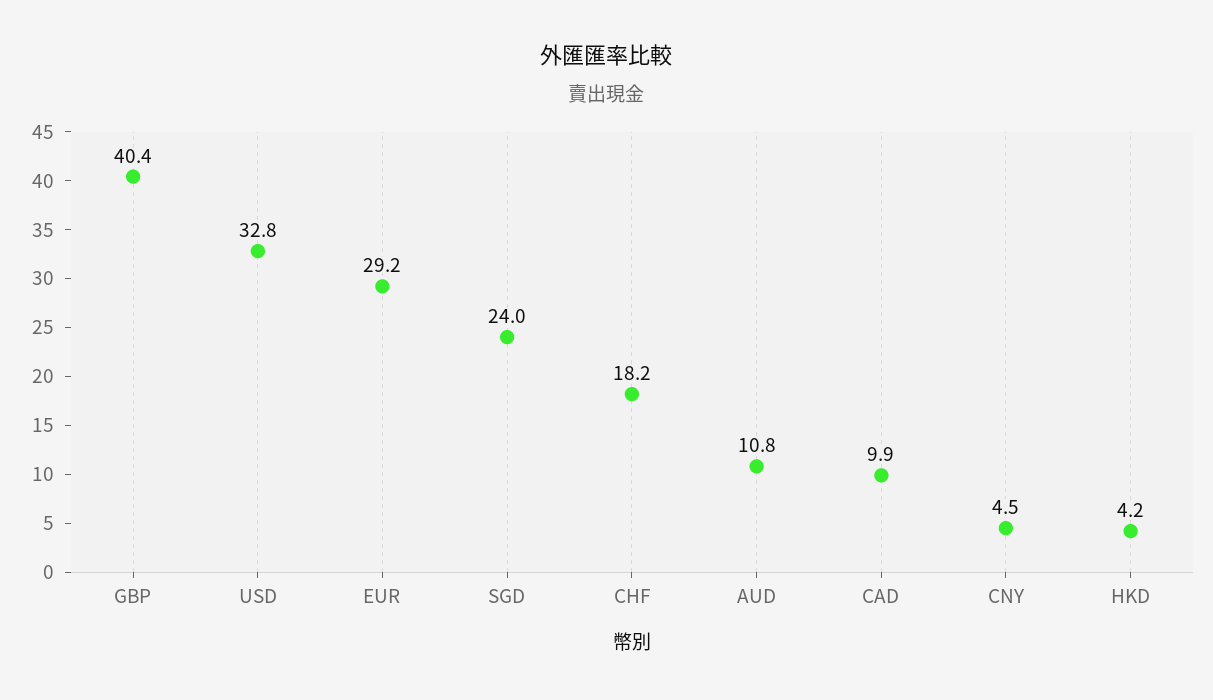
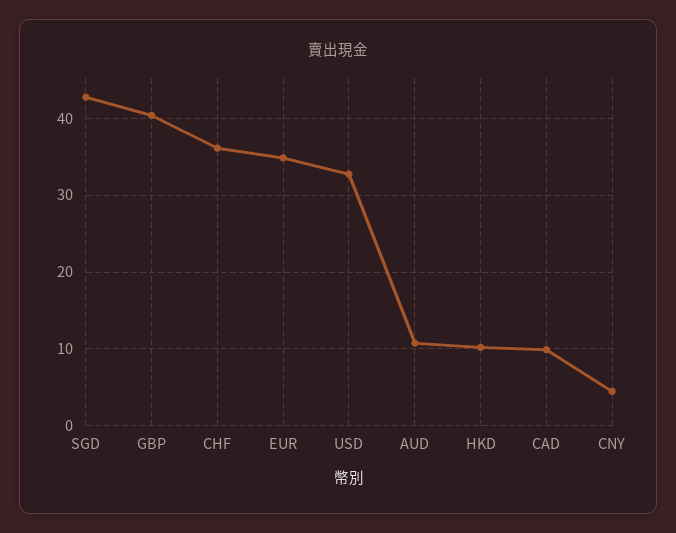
  {
    "GBP": 40.4,
    "USD": 32.8,
-   "EUR": 29.2,
+   "EUR": 35,
-   "SGD": 24,
+   "SGD": 43,
-   "CHF": 18.2,
+   "CHF": 36,
    "AUD": 10.8,
    "CAD": 9.9,
    "CNY": 4.5,
-   "HKD": 4.2
+   "HKD": 10
  }

